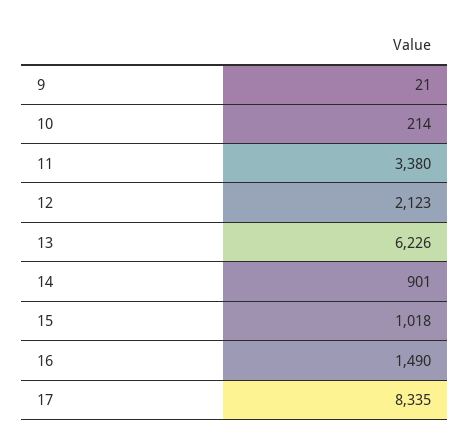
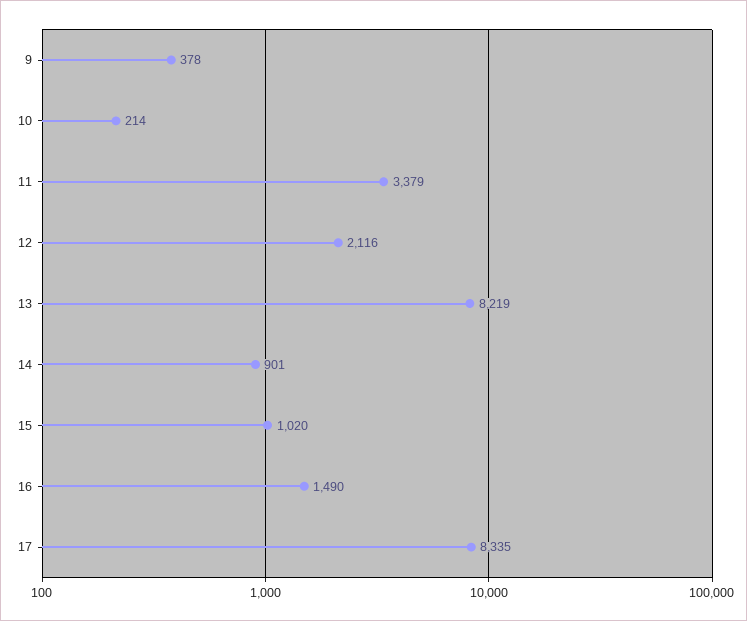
  {
-   "9": 21,
+   "9": 378,
    "10": 214,
-   "11": 3380,
+   "11": 3379,
-   "12": 2123,
+   "12": 2116,
-   "13": 6226,
+   "13": 8219,
    "14": 901,
-   "15": 1018,
+   "15": 1020,
    "16": 1490,
    "17": 8335
  }

